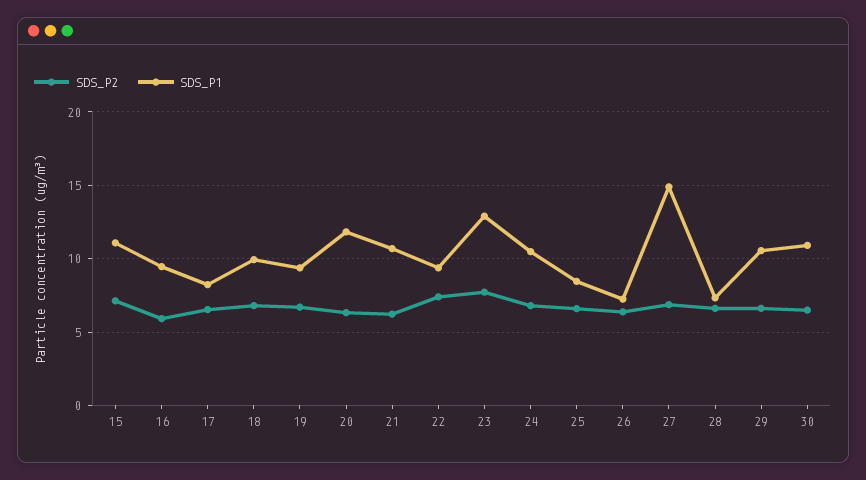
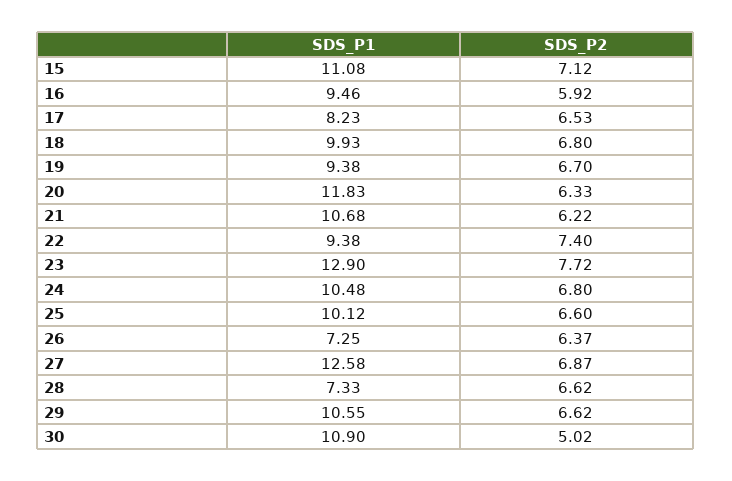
  {
    "SDS_P2": {
      "15": 7.12,
      "16": 5.92,
      "17": 6.53,
      "18": 6.8,
      "19": 6.7,
      "20": 6.33,
      "21": 6.22,
      "22": 7.4,
      "23": 7.72,
      "24": 6.8,
      "25": 6.6,
      "26": 6.37,
      "27": 6.87,
      "28": 6.62,
      "29": 6.62,
-     "30": 6.5
+     "30": 5.02
    },
    "SDS_P1": {
      "15": 11.08,
      "16": 9.46,
      "17": 8.23,
      "18": 9.93,
      "19": 9.38,
      "20": 11.83,
      "21": 10.68,
      "22": 9.38,
      "23": 12.9,
      "24": 10.48,
-     "25": 8.5,
+     "25": 10.12,
      "26": 7.25,
-     "27": 15,
+     "27": 12.58,
      "28": 7.33,
      "29": 10.55,
      "30": 10.9
    }
  }

